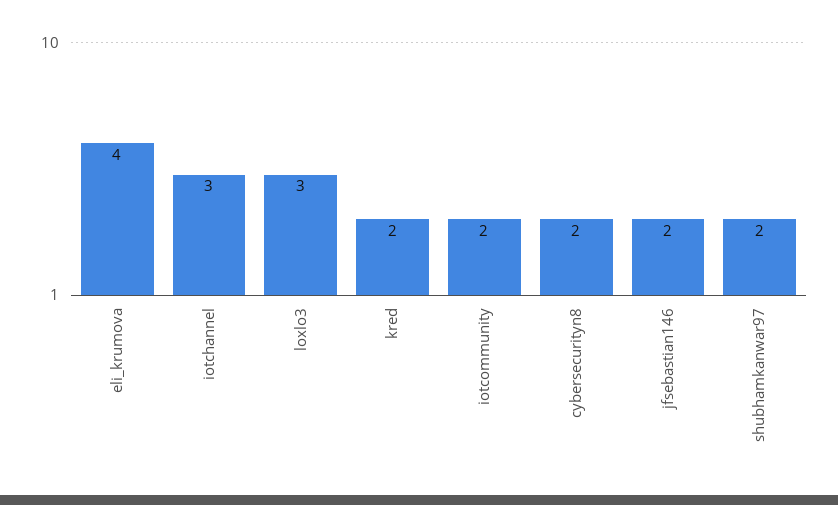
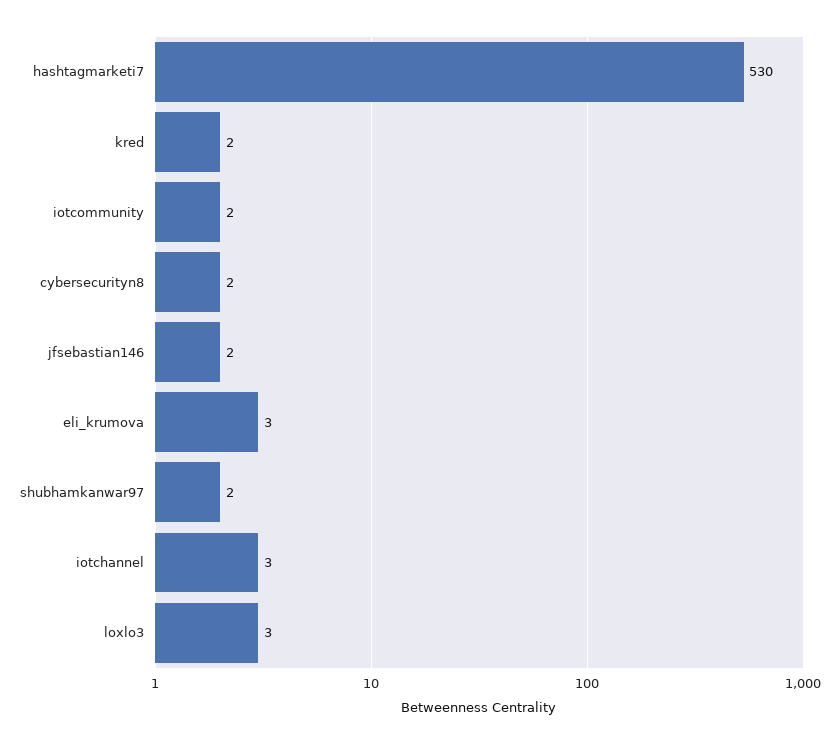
  {
-   "eli_krumova": 4,
+   "eli_krumova": 3,
    "iotchannel": 3,
    "loxlo3": 3,
    "kred": 2,
    "iotcommunity": 2,
    "cybersecurityn8": 2,
    "jfsebastian146": 2,
-   "shubhamkanwar97": 2
+   "shubhamkanwar97": 2,
+   "hashtagmarketi7": 530
  }

